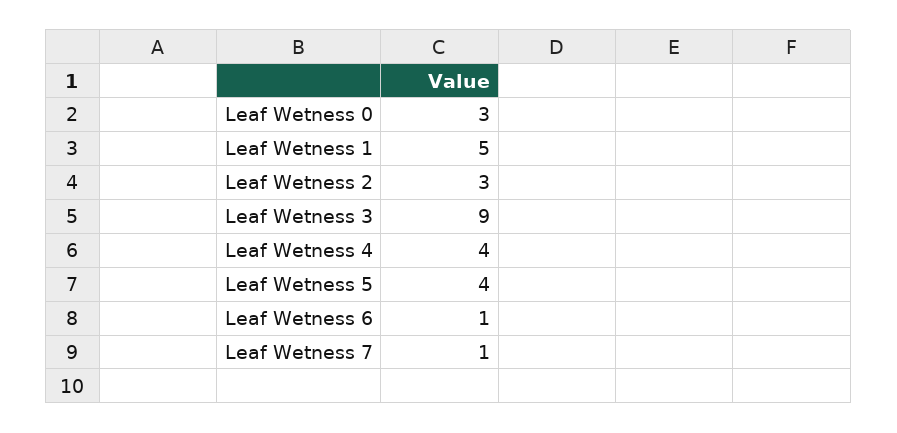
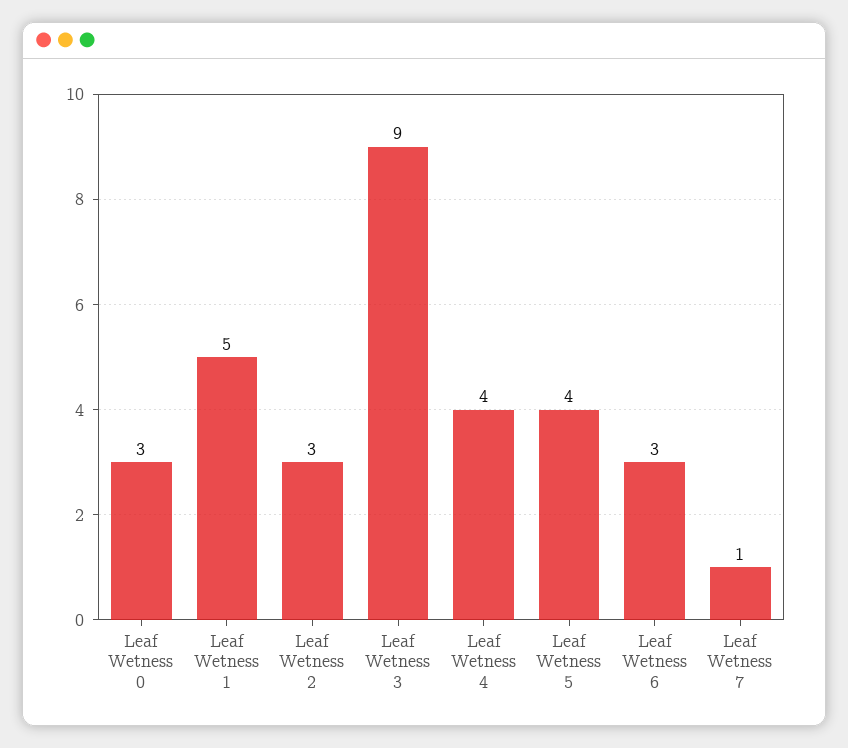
  {
    "Leaf Wetness 0": 3,
    "Leaf Wetness 1": 5,
    "Leaf Wetness 2": 3,
    "Leaf Wetness 3": 9,
    "Leaf Wetness 4": 4,
    "Leaf Wetness 5": 4,
-   "Leaf Wetness 6": 1,
+   "Leaf Wetness 6": 3,
    "Leaf Wetness 7": 1
  }

